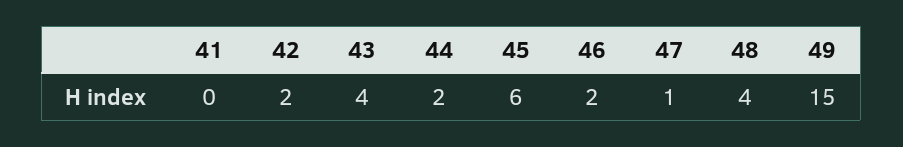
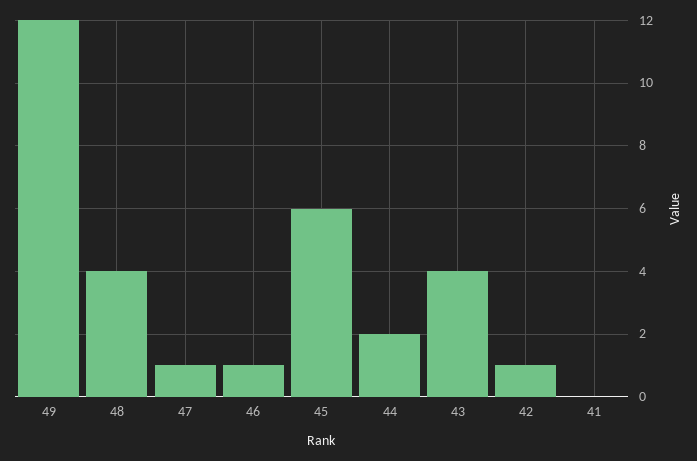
  {
    "41": 0,
-   "42": 2,
+   "42": 1,
    "43": 4,
    "44": 2,
    "45": 6,
-   "46": 2,
+   "46": 1,
    "47": 1,
    "48": 4,
-   "49": 15
+   "49": 12
  }

